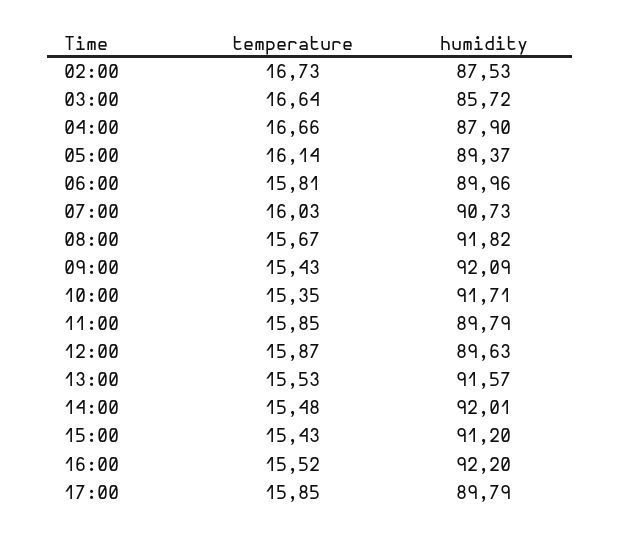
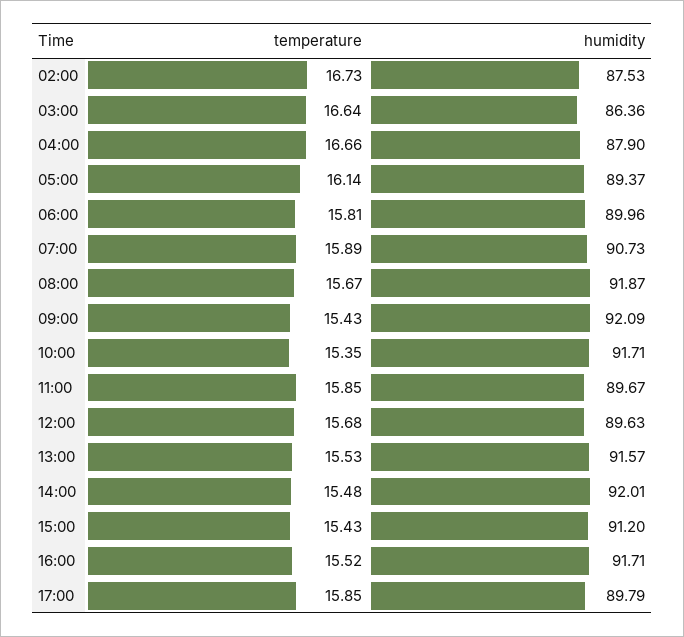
  {
    "temperature": {
      "02:00": 16.73,
      "03:00": 16.64,
      "04:00": 16.66,
      "05:00": 16.14,
      "06:00": 15.81,
-     "07:00": 16.03,
+     "07:00": 15.89,
      "08:00": 15.67,
      "09:00": 15.43,
      "10:00": 15.35,
      "11:00": 15.85,
-     "12:00": 15.87,
+     "12:00": 15.68,
      "13:00": 15.53,
      "14:00": 15.48,
      "15:00": 15.43,
      "16:00": 15.52,
      "17:00": 15.85
    },
    "humidity": {
      "02:00": 87.53,
-     "03:00": 85.72,
+     "03:00": 86.36,
      "04:00": 87.9,
      "05:00": 89.37,
      "06:00": 89.96,
      "07:00": 90.73,
-     "08:00": 91.82,
+     "08:00": 91.87,
      "09:00": 92.09,
      "10:00": 91.71,
-     "11:00": 89.79,
+     "11:00": 89.67,
      "12:00": 89.63,
      "13:00": 91.57,
      "14:00": 92.01,
      "15:00": 91.2,
-     "16:00": 92.2,
+     "16:00": 91.71,
      "17:00": 89.79
    }
  }

